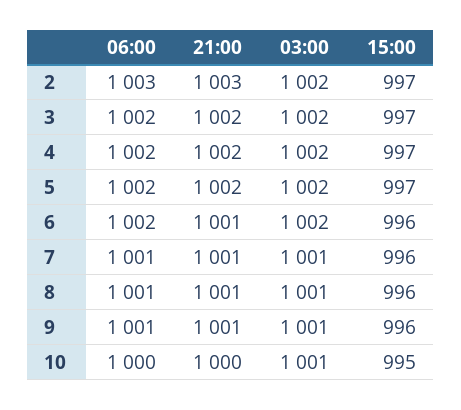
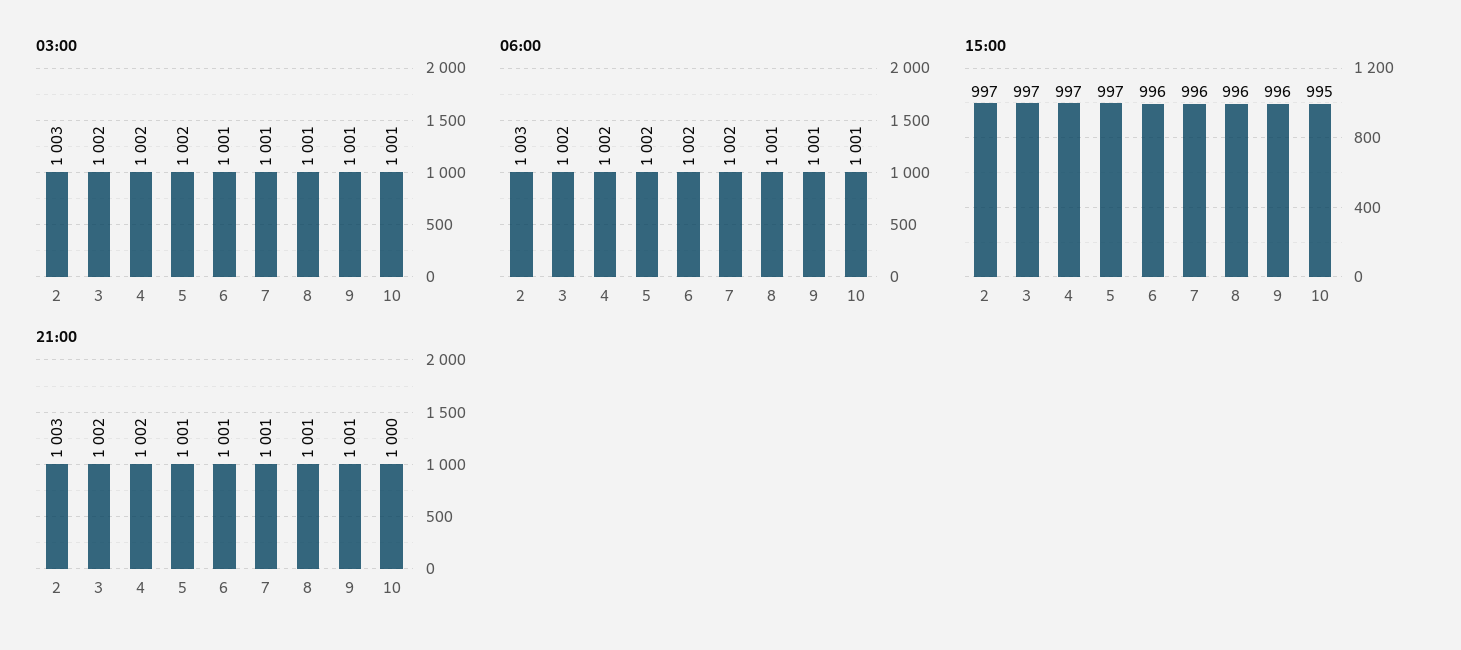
  {
    "06:00": {
      "2": 1003,
      "3": 1002,
      "4": 1002,
      "5": 1002,
      "6": 1002,
-     "7": 1001,
+     "7": 1002,
      "8": 1001,
      "9": 1001,
-     "10": 1000
+     "10": 1001
    },
    "21:00": {
      "2": 1003,
      "3": 1002,
      "4": 1002,
-     "5": 1002,
+     "5": 1001,
      "6": 1001,
      "7": 1001,
      "8": 1001,
      "9": 1001,
      "10": 1000
    },
    "03:00": {
-     "2": 1002,
+     "2": 1003,
      "3": 1002,
      "4": 1002,
      "5": 1002,
-     "6": 1002,
+     "6": 1001,
      "7": 1001,
      "8": 1001,
      "9": 1001,
      "10": 1001
    },
    "15:00": {
      "2": 997,
      "3": 997,
      "4": 997,
      "5": 997,
      "6": 996,
      "7": 996,
      "8": 996,
      "9": 996,
      "10": 995
    }
  }

